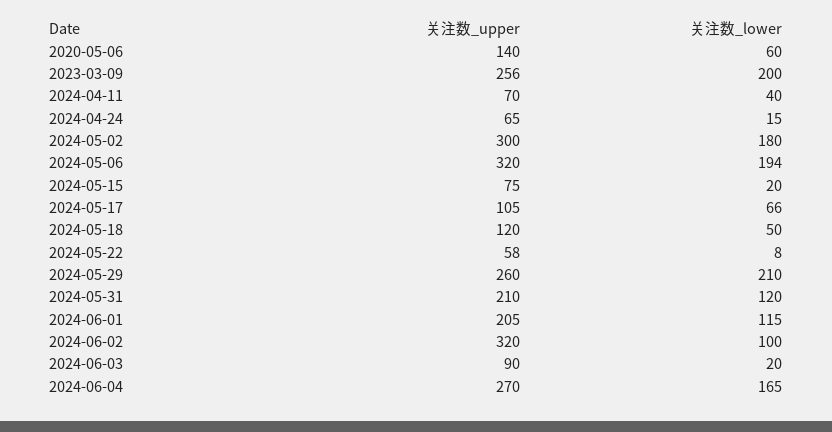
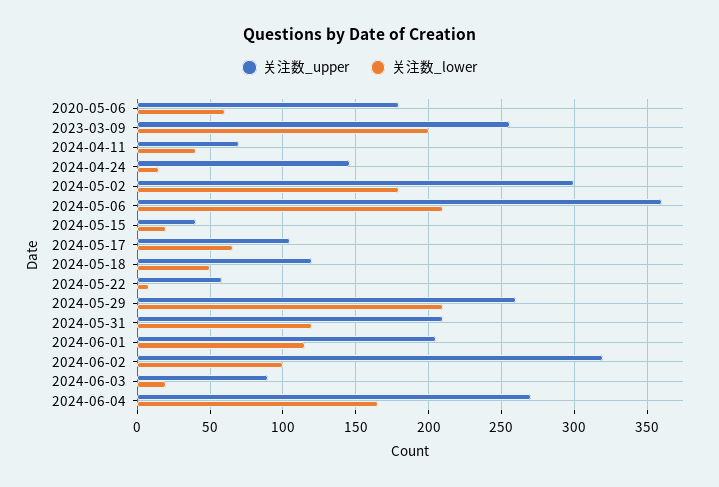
  {
    "关注数_upper": {
-     "2020-05-06": 140,
+     "2020-05-06": 180,
      "2023-03-09": 256,
      "2024-04-11": 70,
-     "2024-04-24": 65,
+     "2024-04-24": 145,
      "2024-05-02": 300,
-     "2024-05-06": 320,
+     "2024-05-06": 360,
-     "2024-05-15": 75,
+     "2024-05-15": 40,
      "2024-05-17": 105,
      "2024-05-18": 120,
      "2024-05-22": 58,
      "2024-05-29": 260,
      "2024-05-31": 210,
      "2024-06-01": 205,
      "2024-06-02": 320,
      "2024-06-03": 90,
      "2024-06-04": 270
    },
    "关注数_lower": {
      "2020-05-06": 60,
      "2023-03-09": 200,
      "2024-04-11": 40,
      "2024-04-24": 15,
      "2024-05-02": 180,
-     "2024-05-06": 194,
+     "2024-05-06": 210,
      "2024-05-15": 20,
      "2024-05-17": 66,
      "2024-05-18": 50,
      "2024-05-22": 8,
      "2024-05-29": 210,
      "2024-05-31": 120,
      "2024-06-01": 115,
      "2024-06-02": 100,
      "2024-06-03": 20,
      "2024-06-04": 165
    }
  }

